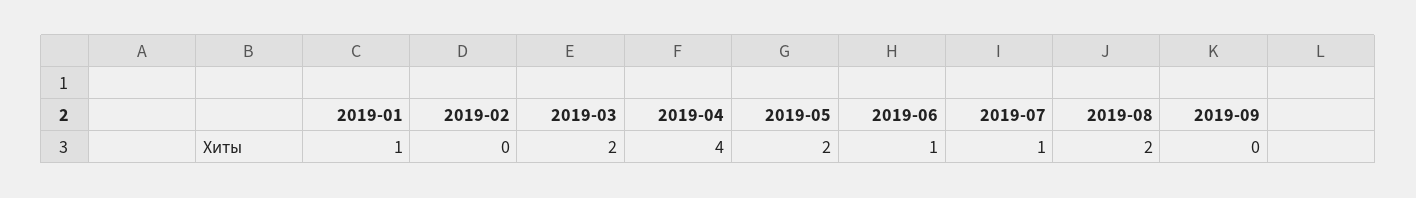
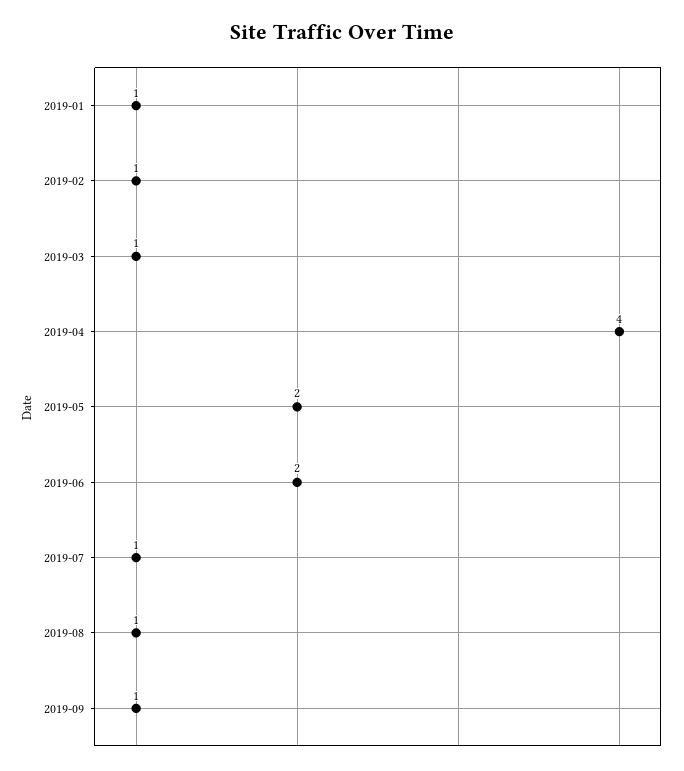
  {
    "2019-01": 1,
-   "2019-02": 0,
+   "2019-02": 1,
-   "2019-03": 2,
+   "2019-03": 1,
    "2019-04": 4,
    "2019-05": 2,
-   "2019-06": 1,
+   "2019-06": 2,
    "2019-07": 1,
-   "2019-08": 2,
+   "2019-08": 1,
-   "2019-09": 0
+   "2019-09": 1
  }

